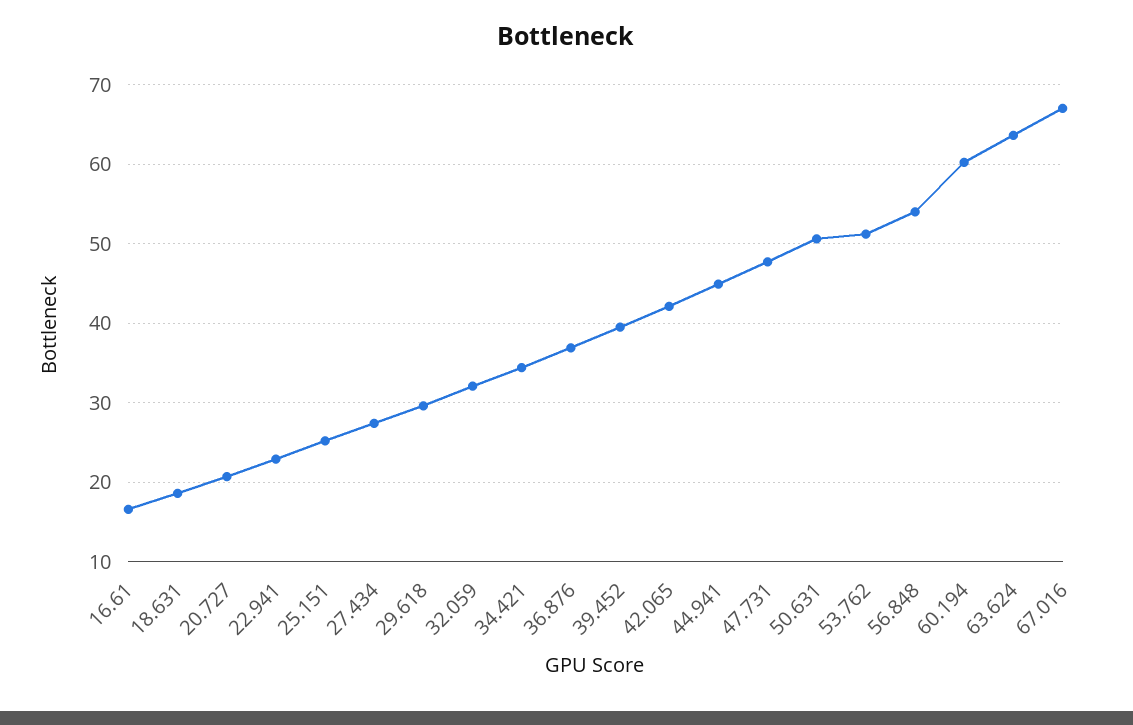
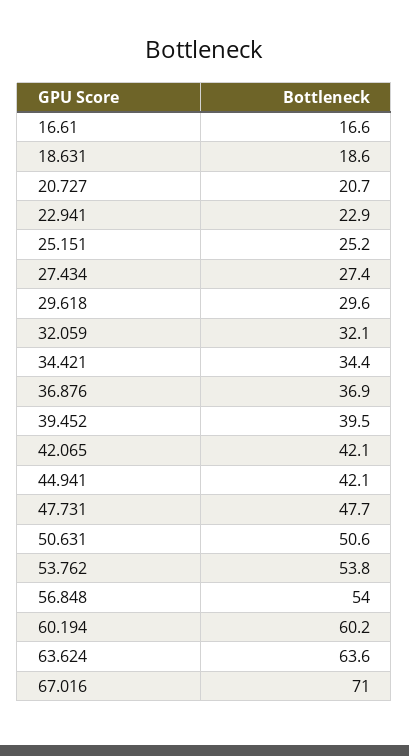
  {
    "16.61": 16.6,
    "18.631": 18.6,
    "20.727": 20.7,
    "22.941": 22.9,
    "25.151": 25.2,
    "27.434": 27.4,
    "29.618": 29.6,
    "32.059": 32.1,
    "34.421": 34.4,
    "36.876": 36.9,
    "39.452": 39.5,
    "42.065": 42.1,
-   "44.941": 45,
+   "44.941": 42.1,
    "47.731": 47.7,
    "50.631": 50.6,
-   "53.762": 51,
+   "53.762": 53.8,
    "56.848": 54,
    "60.194": 60.2,
    "63.624": 63.6,
-   "67.016": 67
+   "67.016": 71
  }

